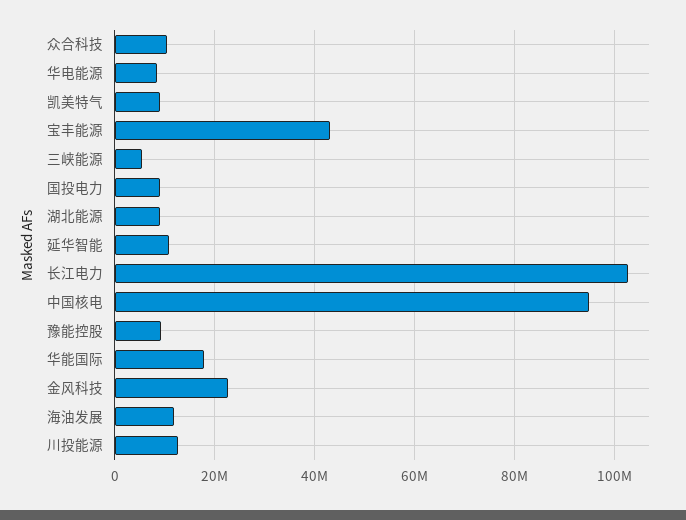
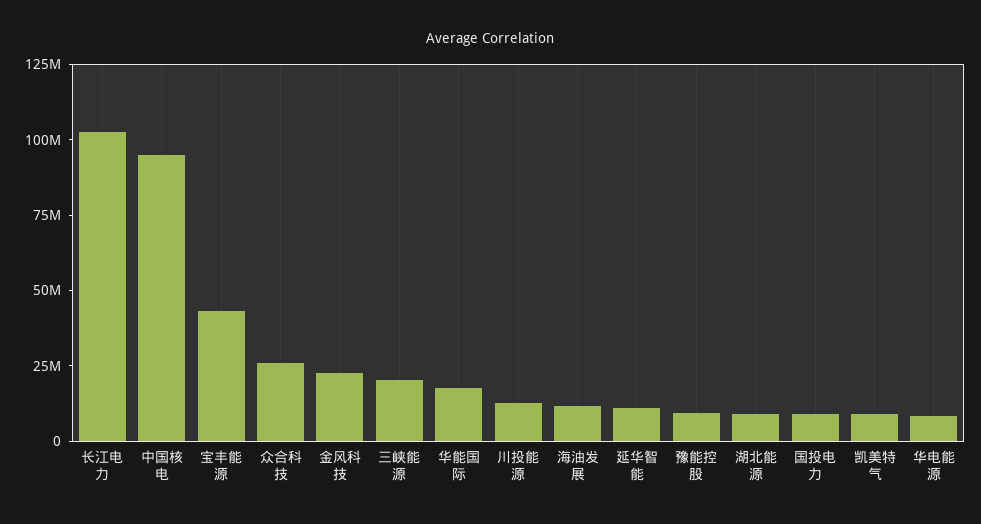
  {
-   "众合科技": 10000000,
+   "众合科技": 25000000,
    "华电能源": 8000000,
    "凯美特气": 8000000,
    "宝丰能源": 44000000,
-   "三峡能源": 6000000,
+   "三峡能源": 20000000,
    "国投电力": 10000000,
    "湖北能源": 10000000,
    "延华智能": 10000000,
    "长江电力": 102000000,
    "中国核电": 94000000,
    "豫能控股": 10000000,
    "华能国际": 18000000,
    "金风科技": 22000000,
    "海油发展": 12000000,
    "川投能源": 12000000
  }

